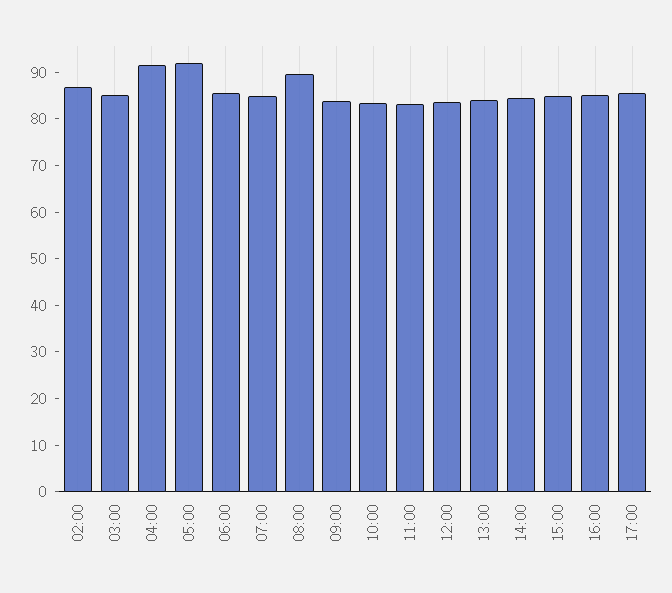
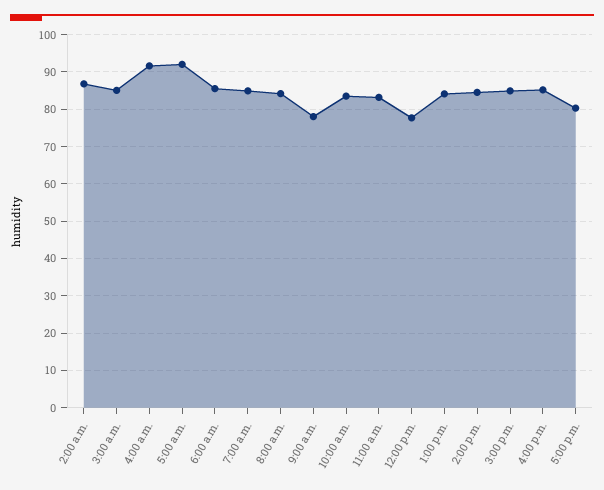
  {
    "02:00": 86,
    "03:00": 86,
    "04:00": 92,
    "05:00": 92,
    "06:00": 86,
    "07:00": 84,
-   "08:00": 90,
+   "08:00": 84,
-   "09:00": 84,
+   "09:00": 78,
    "10:00": 84,
    "11:00": 84,
-   "12:00": 84,
+   "12:00": 78,
    "13:00": 84,
    "14:00": 84,
    "15:00": 84,
    "16:00": 86,
-   "17:00": 86
+   "17:00": 80
  }

